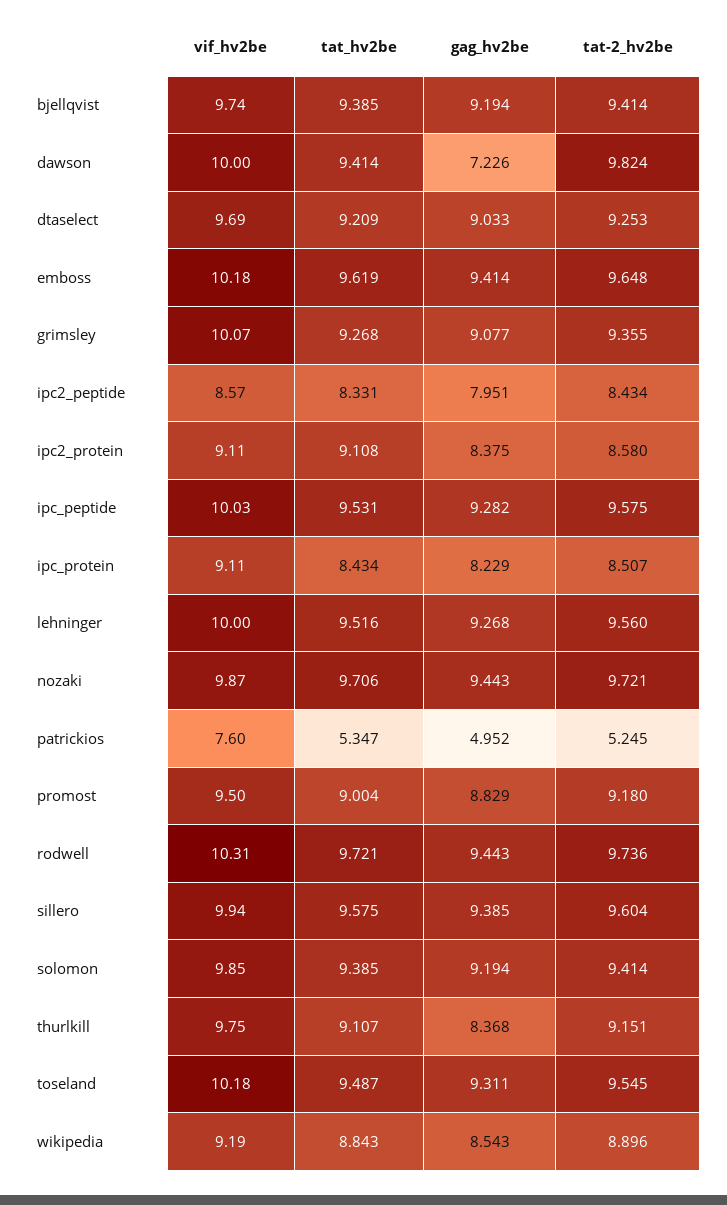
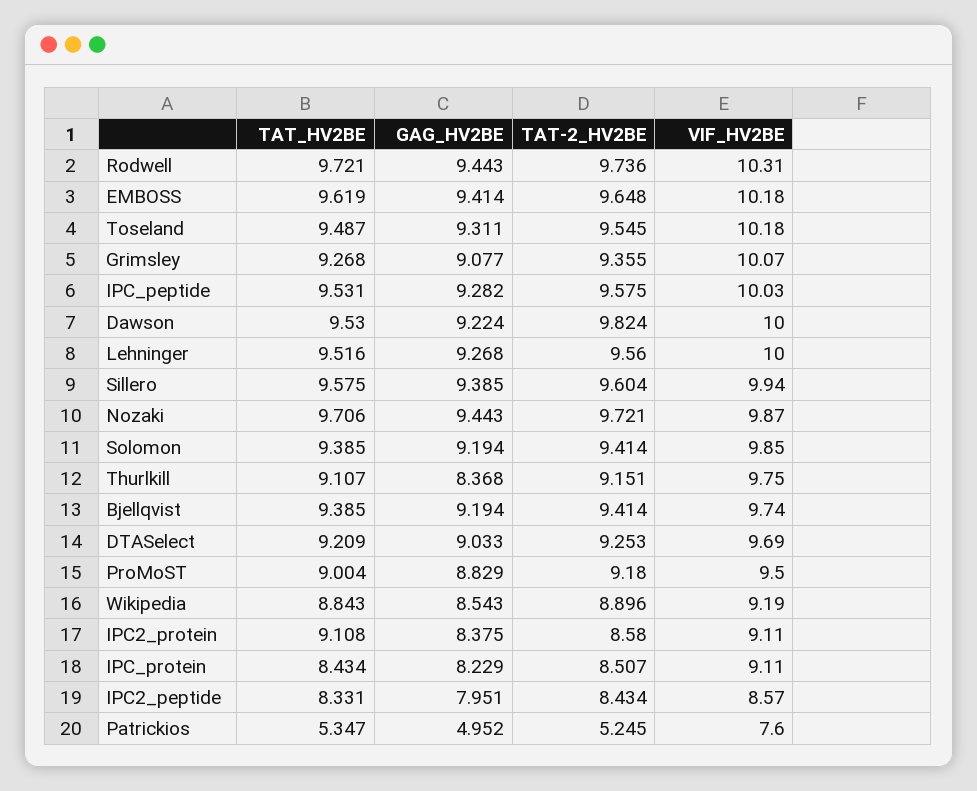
  {
    "vif_hv2be": {
      "bjellqvist": 9.74,
      "dawson": 10,
      "dtaselect": 9.69,
      "emboss": 10.18,
      "grimsley": 10.07,
      "ipc2_peptide": 8.57,
      "ipc2_protein": 9.11,
      "ipc_peptide": 10.03,
      "ipc_protein": 9.11,
      "lehninger": 10,
      "nozaki": 9.87,
      "patrickios": 7.6,
      "promost": 9.5,
      "rodwell": 10.31,
      "sillero": 9.94,
      "solomon": 9.85,
      "thurlkill": 9.75,
      "toseland": 10.18,
      "wikipedia": 9.19
    },
    "tat_hv2be": {
      "bjellqvist": 9.385,
-     "dawson": 9.414,
+     "dawson": 9.53,
      "dtaselect": 9.209,
      "emboss": 9.619,
      "grimsley": 9.268,
      "ipc2_peptide": 8.331,
      "ipc2_protein": 9.108,
      "ipc_peptide": 9.531,
      "ipc_protein": 8.434,
      "lehninger": 9.516,
      "nozaki": 9.706,
      "patrickios": 5.347,
      "promost": 9.004,
      "rodwell": 9.721,
      "sillero": 9.575,
      "solomon": 9.385,
      "thurlkill": 9.107,
      "toseland": 9.487,
      "wikipedia": 8.843
    },
    "gag_hv2be": {
      "bjellqvist": 9.194,
-     "dawson": 7.226,
+     "dawson": 9.224,
      "dtaselect": 9.033,
      "emboss": 9.414,
      "grimsley": 9.077,
      "ipc2_peptide": 7.951,
      "ipc2_protein": 8.375,
      "ipc_peptide": 9.282,
      "ipc_protein": 8.229,
      "lehninger": 9.268,
      "nozaki": 9.443,
      "patrickios": 4.952,
      "promost": 8.829,
      "rodwell": 9.443,
      "sillero": 9.385,
      "solomon": 9.194,
      "thurlkill": 8.368,
      "toseland": 9.311,
      "wikipedia": 8.543
    },
    "tat-2_hv2be": {
      "bjellqvist": 9.414,
      "dawson": 9.824,
      "dtaselect": 9.253,
      "emboss": 9.648,
      "grimsley": 9.355,
      "ipc2_peptide": 8.434,
      "ipc2_protein": 8.58,
      "ipc_peptide": 9.575,
      "ipc_protein": 8.507,
      "lehninger": 9.56,
      "nozaki": 9.721,
      "patrickios": 5.245,
      "promost": 9.18,
      "rodwell": 9.736,
      "sillero": 9.604,
      "solomon": 9.414,
      "thurlkill": 9.151,
      "toseland": 9.545,
      "wikipedia": 8.896
    }
  }

